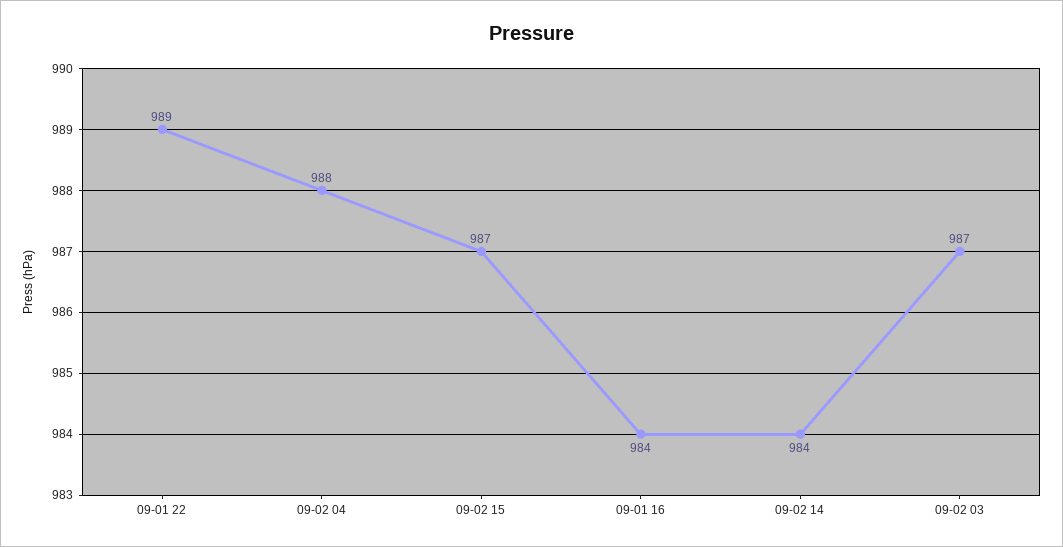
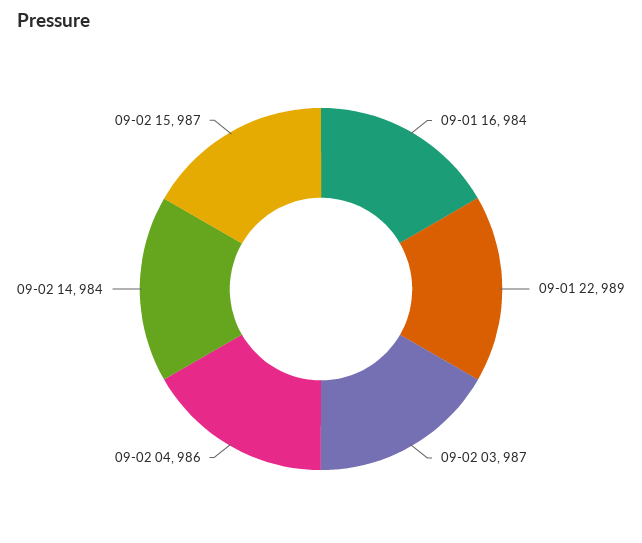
  {
    "09-01 22": 989,
-   "09-02 04": 988,
+   "09-02 04": 986,
    "09-02 15": 987,
    "09-01 16": 984,
    "09-02 14": 984,
    "09-02 03": 987
  }

